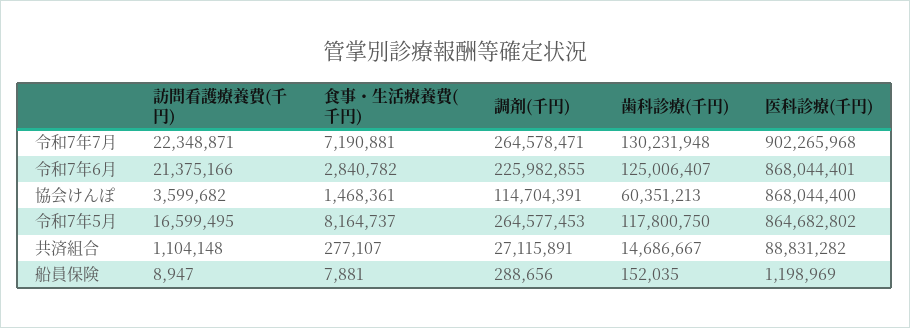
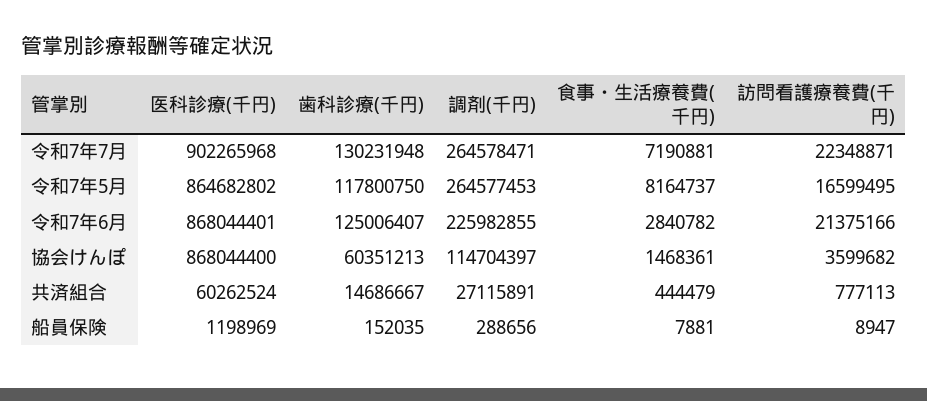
  {
    "訪問看護療養費(千円)": {
      "令和7年7月": 22348871,
      "令和7年6月": 21375166,
      "協会けんぽ": 3599682,
      "令和7年5月": 16599495,
-     "共済組合": 1104148,
+     "共済組合": 777113,
      "船員保険": 8947
    },
    "食事・生活療養費(千円)": {
      "令和7年7月": 7190881,
      "令和7年6月": 2840782,
      "協会けんぽ": 1468361,
      "令和7年5月": 8164737,
-     "共済組合": 277107,
+     "共済組合": 444479,
      "船員保険": 7881
    },
    "調剤(千円)": {
      "令和7年7月": 264578471,
      "令和7年6月": 225982855,
-     "協会けんぽ": 114704391,
+     "協会けんぽ": 114704397,
      "令和7年5月": 264577453,
      "共済組合": 27115891,
      "船員保険": 288656
    },
    "歯科診療(千円)": {
      "令和7年7月": 130231948,
      "令和7年6月": 125006407,
      "協会けんぽ": 60351213,
      "令和7年5月": 117800750,
      "共済組合": 14686667,
      "船員保険": 152035
    },
    "医科診療(千円)": {
      "令和7年7月": 902265968,
      "令和7年6月": 868044401,
      "協会けんぽ": 868044400,
      "令和7年5月": 864682802,
-     "共済組合": 88831282,
+     "共済組合": 60262524,
      "船員保険": 1198969
    }
  }

